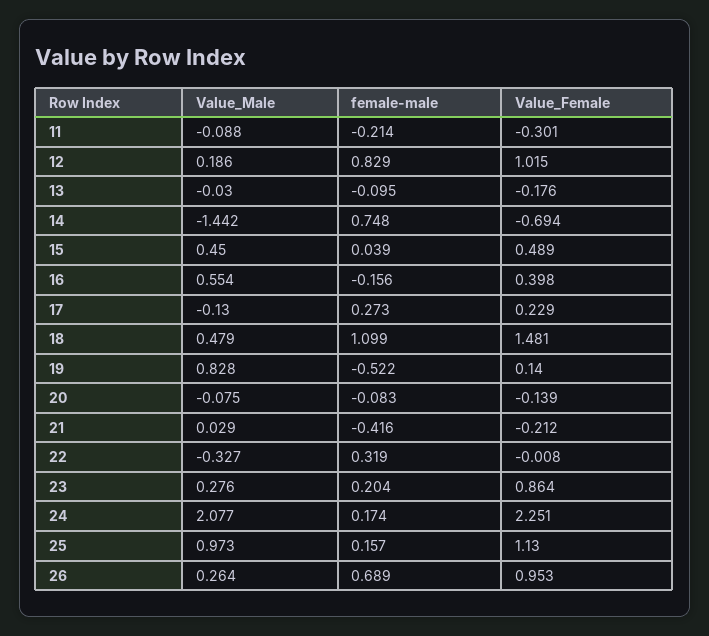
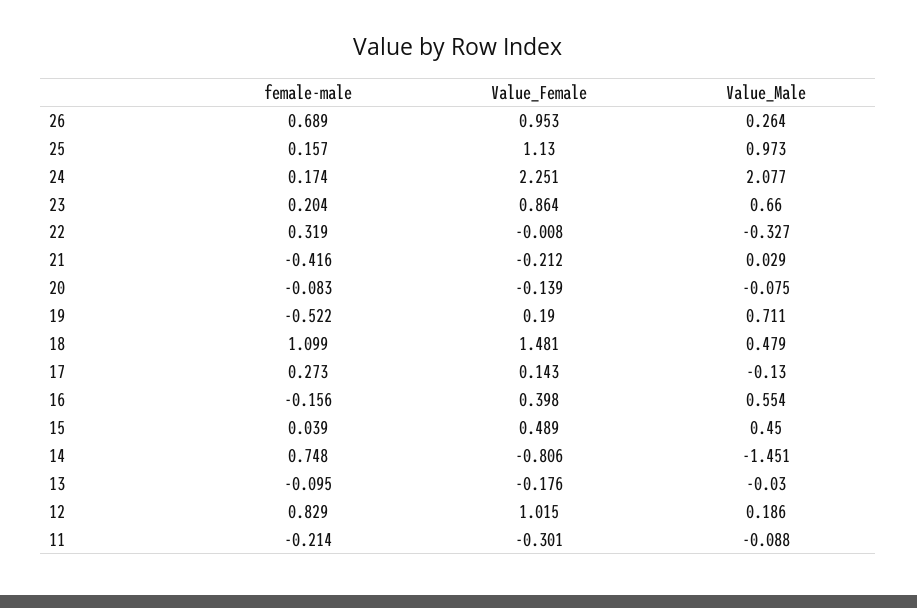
  {
    "Value_Male": {
      "11": -0.088,
      "12": 0.186,
      "13": -0.03,
-     "14": -1.442,
+     "14": -1.451,
      "15": 0.45,
      "16": 0.554,
      "17": -0.13,
      "18": 0.479,
-     "19": 0.828,
+     "19": 0.711,
      "20": -0.075,
      "21": 0.029,
      "22": -0.327,
-     "23": 0.276,
+     "23": 0.66,
      "24": 2.077,
      "25": 0.973,
      "26": 0.264
    },
    "female-male": {
      "11": -0.214,
      "12": 0.829,
      "13": -0.095,
      "14": 0.748,
      "15": 0.039,
      "16": -0.156,
      "17": 0.273,
      "18": 1.099,
      "19": -0.522,
      "20": -0.083,
      "21": -0.416,
      "22": 0.319,
      "23": 0.204,
      "24": 0.174,
      "25": 0.157,
      "26": 0.689
    },
    "Value_Female": {
      "11": -0.301,
      "12": 1.015,
      "13": -0.176,
-     "14": -0.694,
+     "14": -0.806,
      "15": 0.489,
      "16": 0.398,
-     "17": 0.229,
+     "17": 0.143,
      "18": 1.481,
-     "19": 0.14,
+     "19": 0.19,
      "20": -0.139,
      "21": -0.212,
      "22": -0.008,
      "23": 0.864,
      "24": 2.251,
      "25": 1.13,
      "26": 0.953
    }
  }

